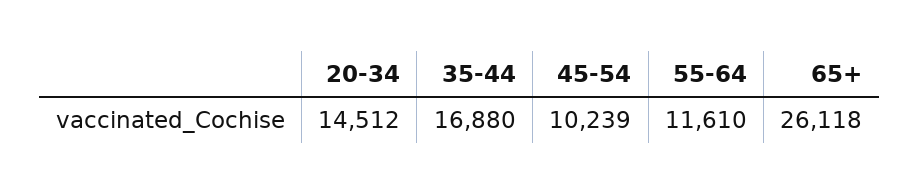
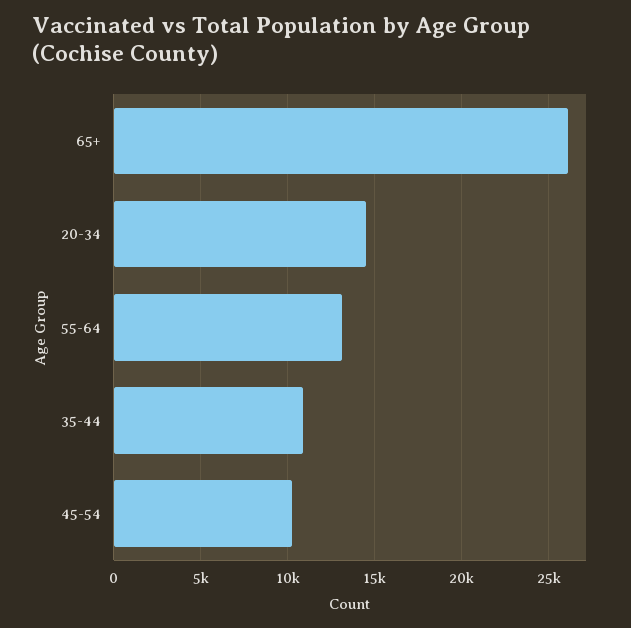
  {
    "20-34": 14512,
-   "35-44": 16880,
+   "35-44": 11000,
    "45-54": 10239,
-   "55-64": 11610,
+   "55-64": 13000,
    "65+": 26118
  }

